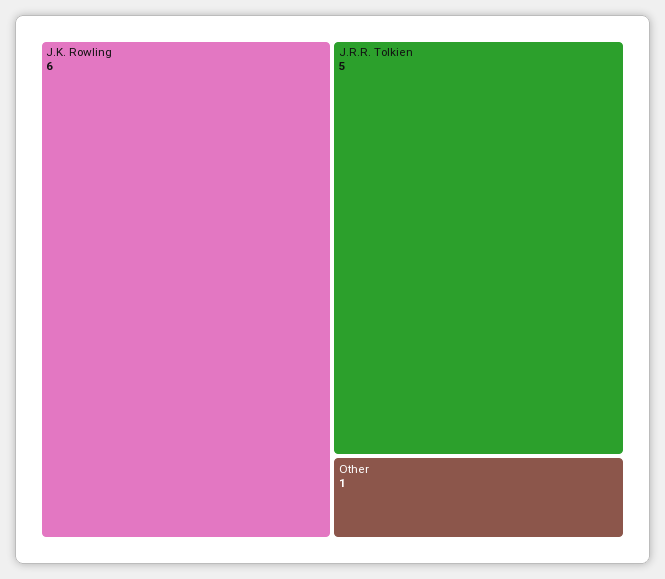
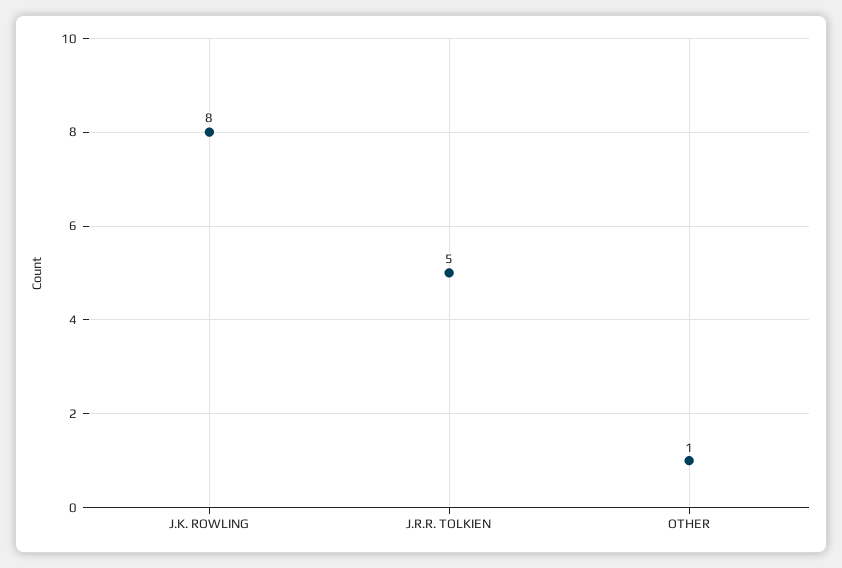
  {
-   "J.K. Rowling": 6,
+   "J.K. Rowling": 8,
    "J.R.R. Tolkien": 5,
    "Other": 1
  }

